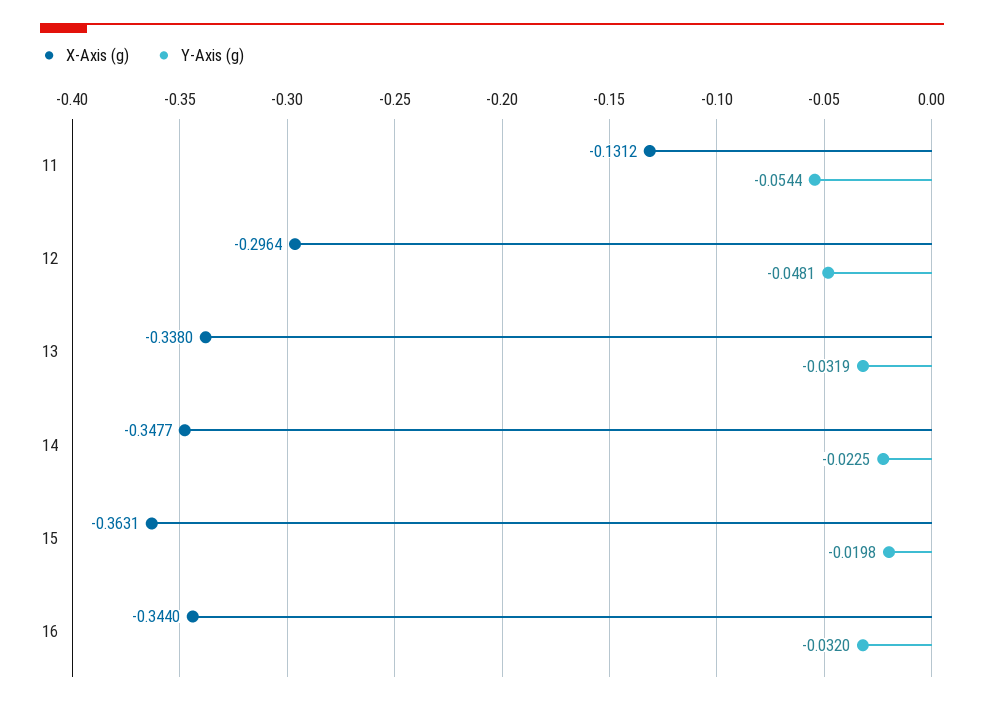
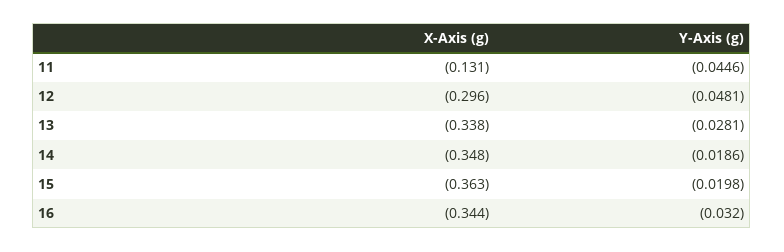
  {
    "X-Axis (g)": {
      "11": -0.1312,
      "12": -0.2964,
      "13": -0.338,
      "14": -0.3477,
      "15": -0.3631,
      "16": -0.344
    },
    "Y-Axis (g)": {
-     "11": -0.0544,
+     "11": -0.0446,
      "12": -0.0481,
-     "13": -0.0319,
+     "13": -0.0281,
-     "14": -0.0225,
+     "14": -0.0186,
      "15": -0.0198,
      "16": -0.032
    }
  }

